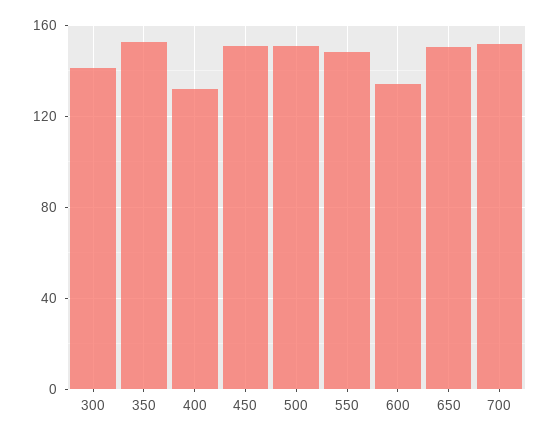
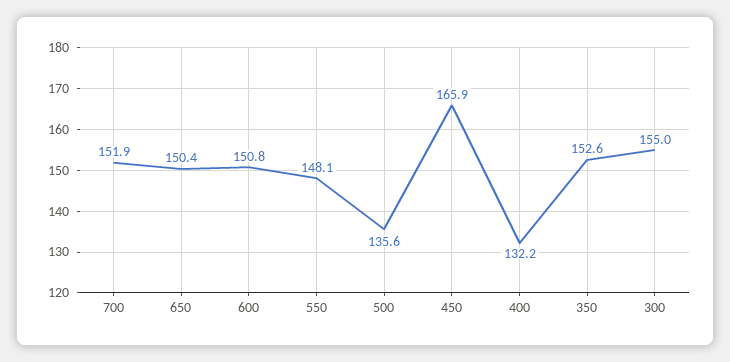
  {
-   "300": 140,
+   "300": 155,
    "350": 152.6,
    "400": 132.2,
-   "450": 150,
+   "450": 165.9,
-   "500": 150,
+   "500": 135.6,
    "550": 148.1,
-   "600": 135,
+   "600": 150.8,
    "650": 150.4,
    "700": 151.9
  }

